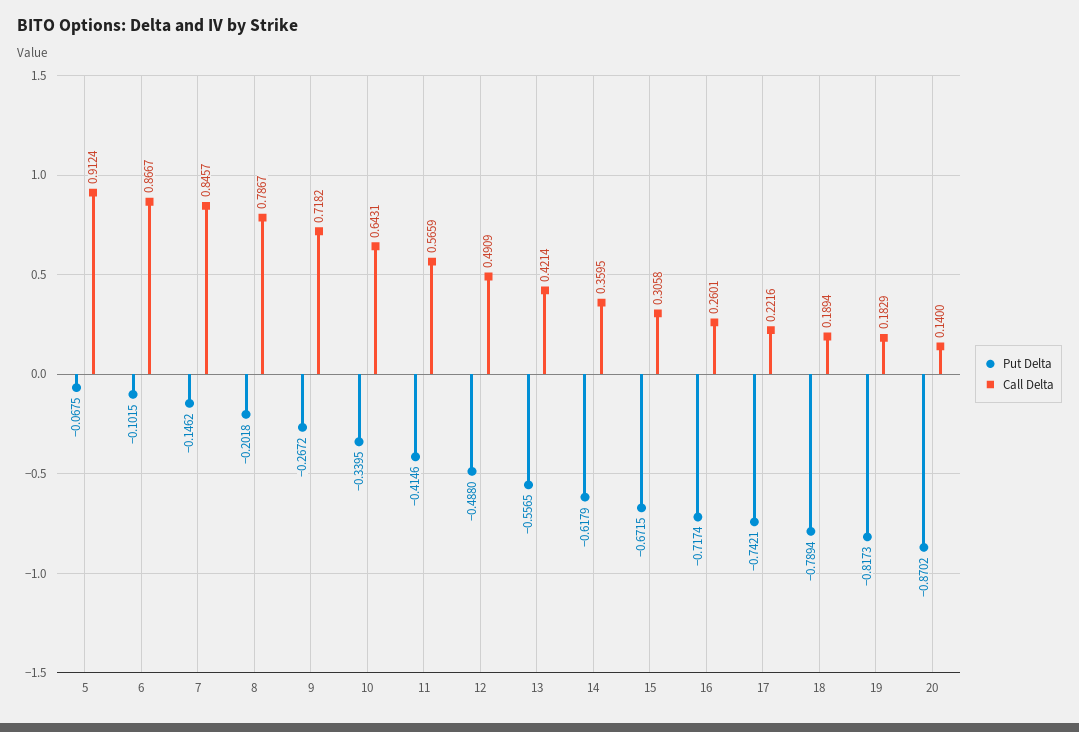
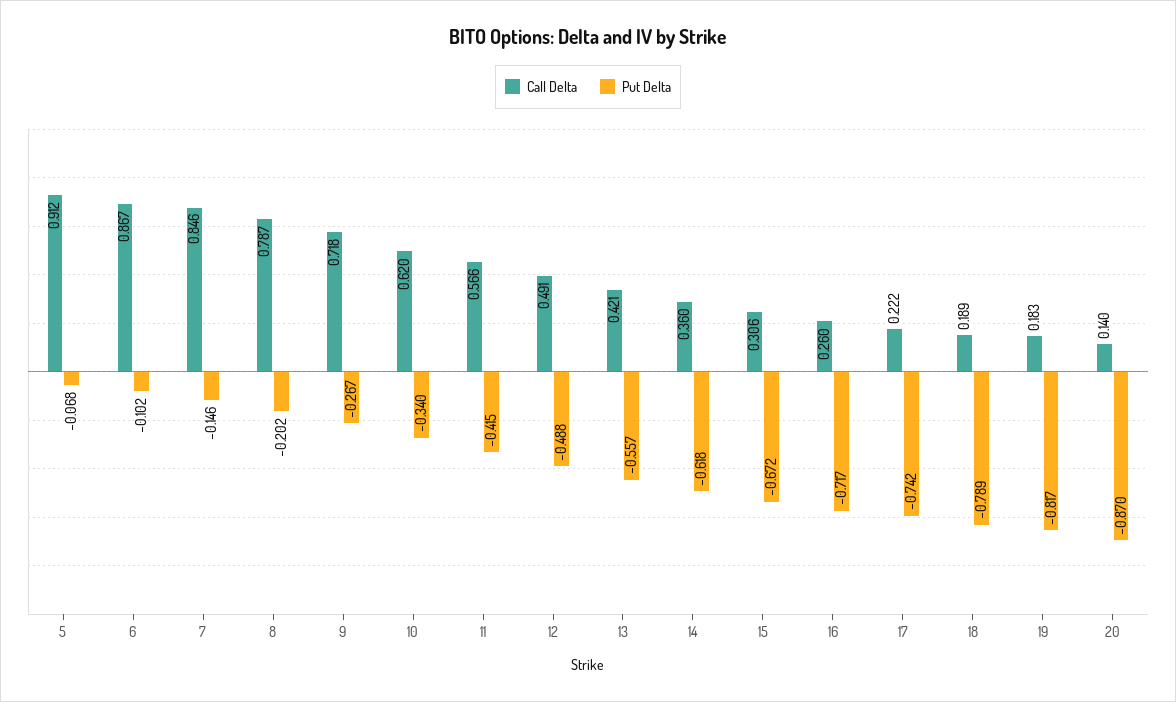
  {
    "Put Delta": {
      "5": -0.0675,
      "6": -0.1015,
      "7": -0.1462,
      "8": -0.2018,
      "9": -0.2672,
      "10": -0.3395,
      "11": -0.4146,
      "12": -0.488,
      "13": -0.5565,
      "14": -0.6179,
      "15": -0.6715,
      "16": -0.7174,
      "17": -0.7421,
      "18": -0.7894,
      "19": -0.8173,
      "20": -0.8702
    },
    "Call Delta": {
      "5": 0.9124,
      "6": 0.8667,
      "7": 0.8457,
      "8": 0.7867,
      "9": 0.7182,
-     "10": 0.6431,
+     "10": 0.62,
      "11": 0.5659,
      "12": 0.4909,
      "13": 0.4214,
      "14": 0.3595,
      "15": 0.3058,
      "16": 0.2601,
      "17": 0.2216,
      "18": 0.1894,
      "19": 0.1829,
      "20": 0.14
    }
  }

